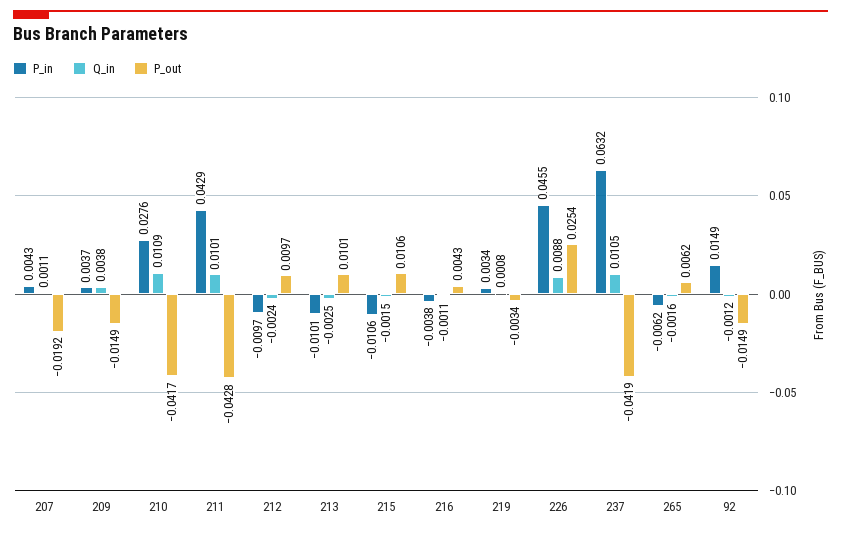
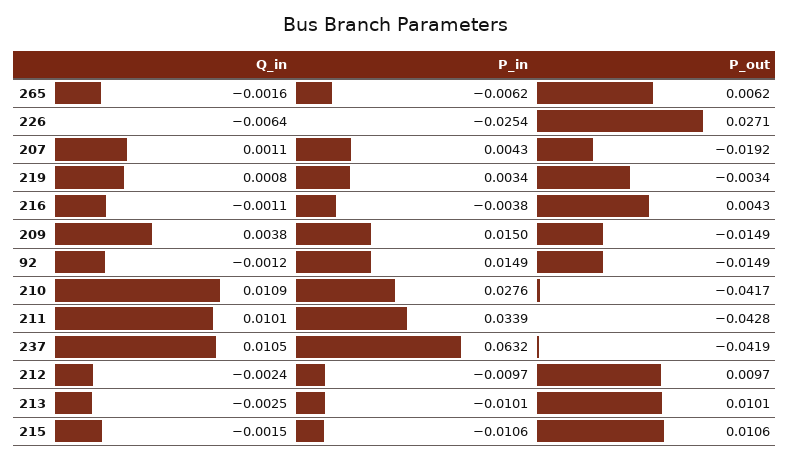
  {
    "P_in": {
      "207": 0.0043,
-     "209": 0.0037,
+     "209": 0.015,
      "210": 0.0276,
-     "211": 0.0429,
+     "211": 0.0339,
      "212": -0.0097,
      "213": -0.0101,
      "215": -0.0106,
      "216": -0.0038,
      "219": 0.0034,
-     "226": 0.0455,
+     "226": -0.0254,
      "237": 0.0632,
      "265": -0.0062,
      "92": 0.0149
    },
    "Q_in": {
      "207": 0.0011,
      "209": 0.0038,
      "210": 0.0109,
      "211": 0.0101,
      "212": -0.0024,
      "213": -0.0025,
      "215": -0.0015,
      "216": -0.0011,
      "219": 0.0008,
-     "226": 0.0088,
+     "226": -0.0064,
      "237": 0.0105,
      "265": -0.0016,
      "92": -0.0012
    },
    "P_out": {
      "207": -0.0192,
      "209": -0.0149,
      "210": -0.0417,
      "211": -0.0428,
      "212": 0.0097,
      "213": 0.0101,
      "215": 0.0106,
      "216": 0.0043,
      "219": -0.0034,
-     "226": 0.0254,
+     "226": 0.0271,
      "237": -0.0419,
      "265": 0.0062,
      "92": -0.0149
    }
  }

